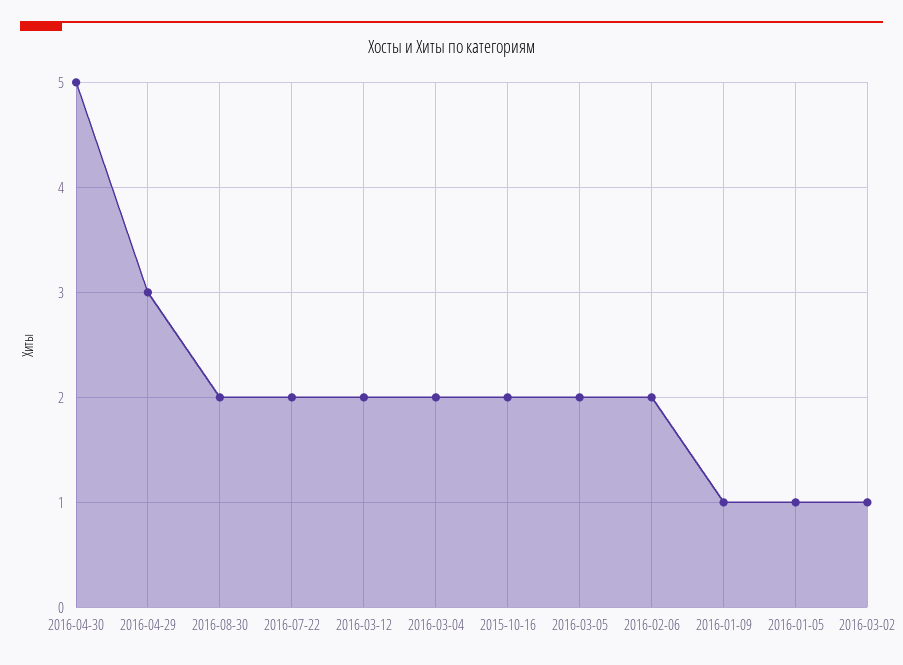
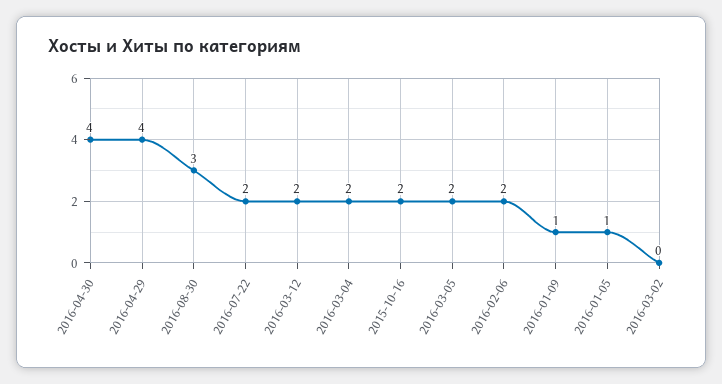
  {
-   "2016-04-30": 5,
+   "2016-04-30": 4,
-   "2016-04-29": 3,
+   "2016-04-29": 4,
-   "2016-08-30": 2,
+   "2016-08-30": 3,
    "2016-07-22": 2,
    "2016-03-12": 2,
    "2016-03-04": 2,
    "2015-10-16": 2,
    "2016-03-05": 2,
    "2016-02-06": 2,
    "2016-01-09": 1,
    "2016-01-05": 1,
-   "2016-03-02": 1
+   "2016-03-02": 0
  }

